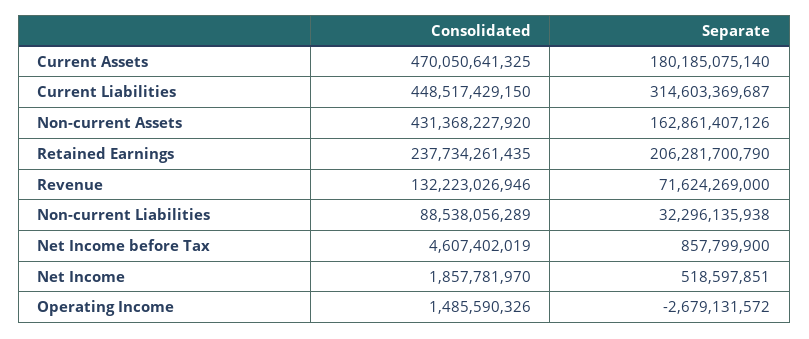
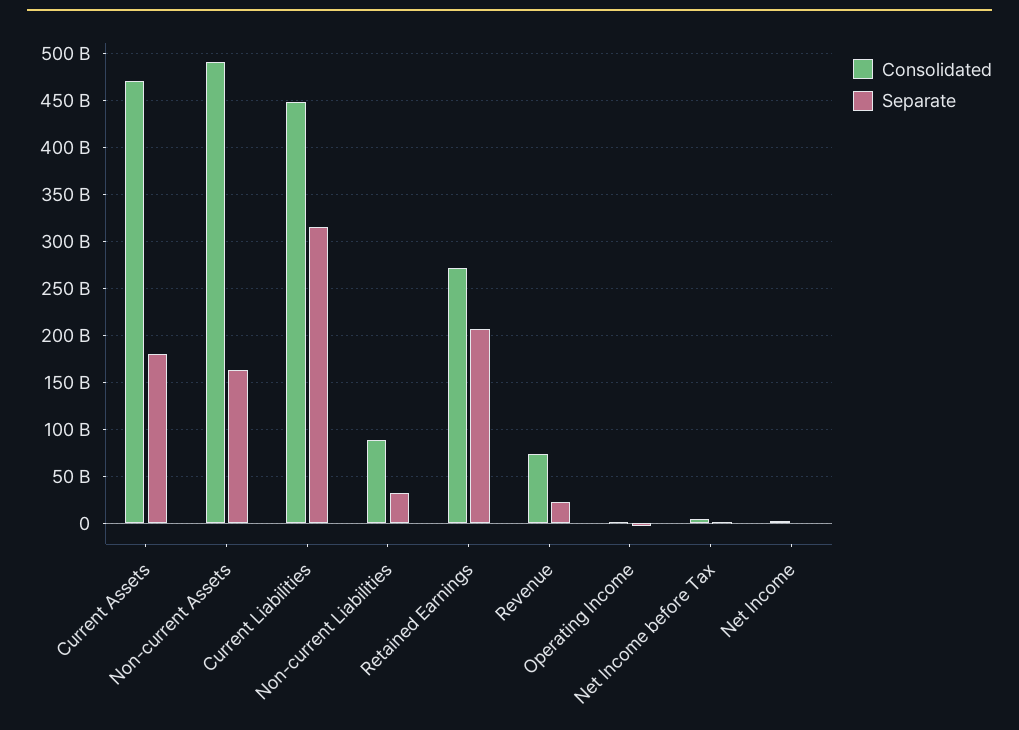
  {
    "Consolidated": {
      "Current Assets": 470050641325,
      "Current Liabilities": 448517429150,
-     "Non-current Assets": 431368227920,
+     "Non-current Assets": 490000000000,
-     "Retained Earnings": 237734261435,
+     "Retained Earnings": 270000000000,
-     "Revenue": 132223026946,
+     "Revenue": 70000000000,
      "Non-current Liabilities": 88538056289,
      "Net Income before Tax": 4607402019,
      "Net Income": 1857781970,
      "Operating Income": 1485590326
    },
    "Separate": {
      "Current Assets": 180185075140,
      "Current Liabilities": 314603369687,
      "Non-current Assets": 162861407126,
      "Retained Earnings": 206281700790,
-     "Revenue": 71624269000,
+     "Revenue": 20000000000,
      "Non-current Liabilities": 32296135938,
      "Net Income before Tax": 857799900,
      "Net Income": 518597851,
      "Operating Income": -2679131572
    }
  }

